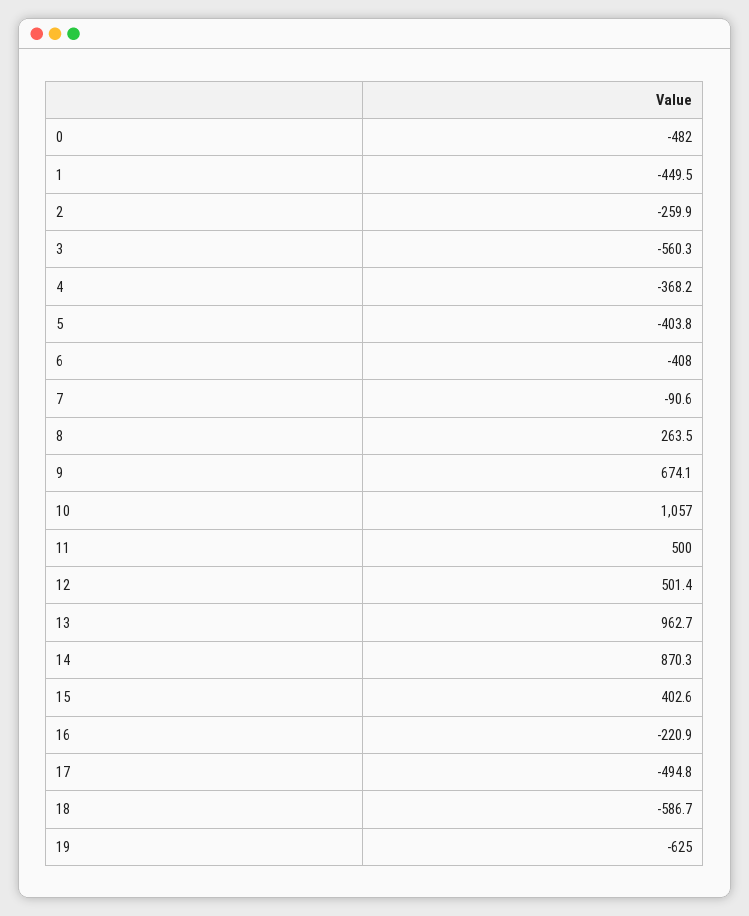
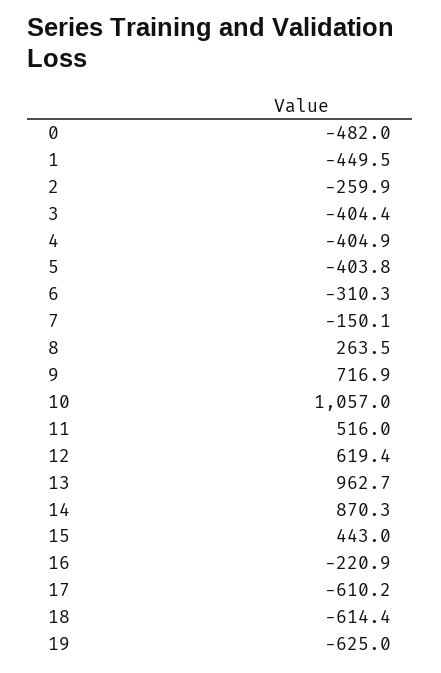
  {
    "0": -482,
    "1": -449.5,
    "2": -259.9,
-   "3": -560.3,
+   "3": -404.4,
-   "4": -368.2,
+   "4": -404.9,
    "5": -403.8,
-   "6": -408,
+   "6": -310.3,
-   "7": -90.6,
+   "7": -150.1,
    "8": 263.5,
-   "9": 674.1,
+   "9": 716.9,
    "10": 1057,
-   "11": 500,
+   "11": 516,
-   "12": 501.4,
+   "12": 619.4,
    "13": 962.7,
    "14": 870.3,
-   "15": 402.6,
+   "15": 443,
    "16": -220.9,
-   "17": -494.8,
+   "17": -610.2,
-   "18": -586.7,
+   "18": -614.4,
    "19": -625
  }

